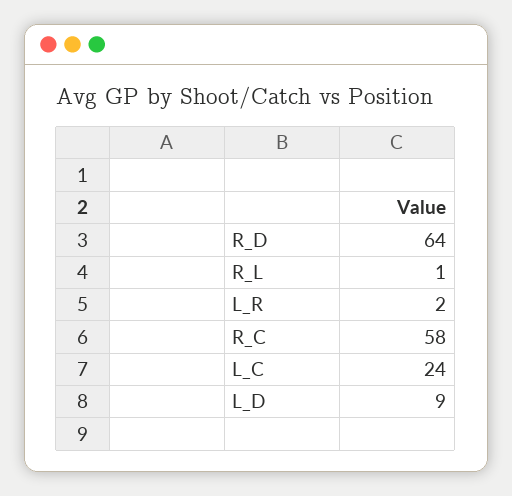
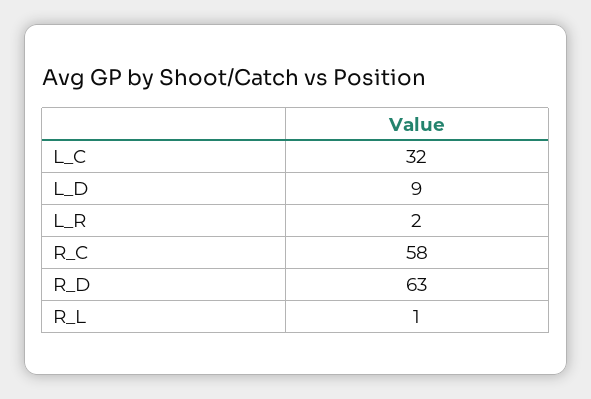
  {
-   "R_D": 64,
+   "R_D": 63,
    "R_L": 1,
    "L_R": 2,
    "R_C": 58,
-   "L_C": 24,
+   "L_C": 32,
    "L_D": 9
  }

